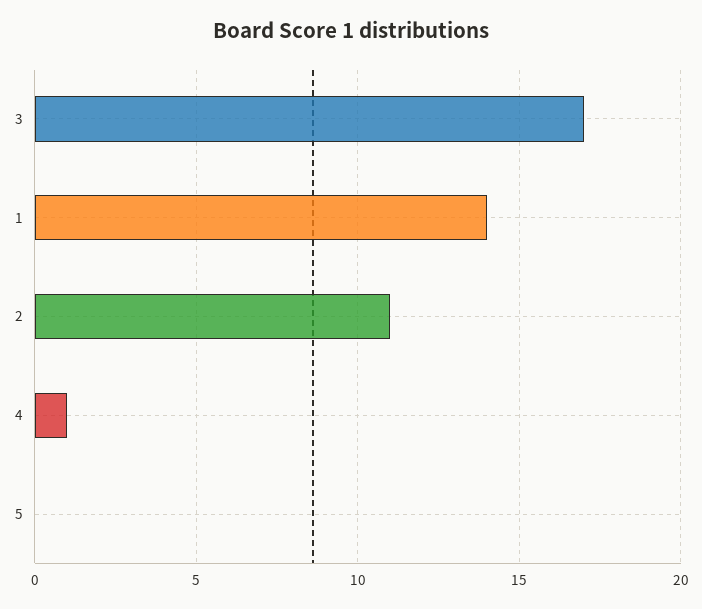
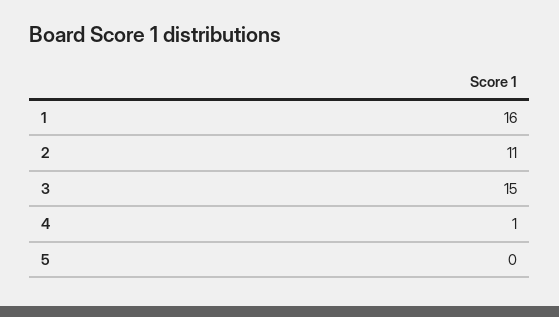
  {
-   "3": 17,
+   "3": 15,
-   "1": 14,
+   "1": 16,
    "2": 11,
    "4": 1,
    "5": 0
  }

